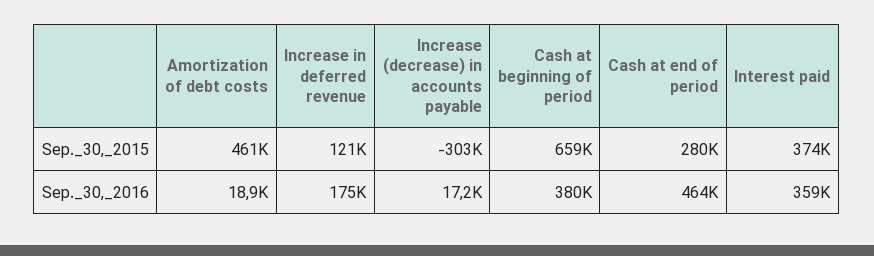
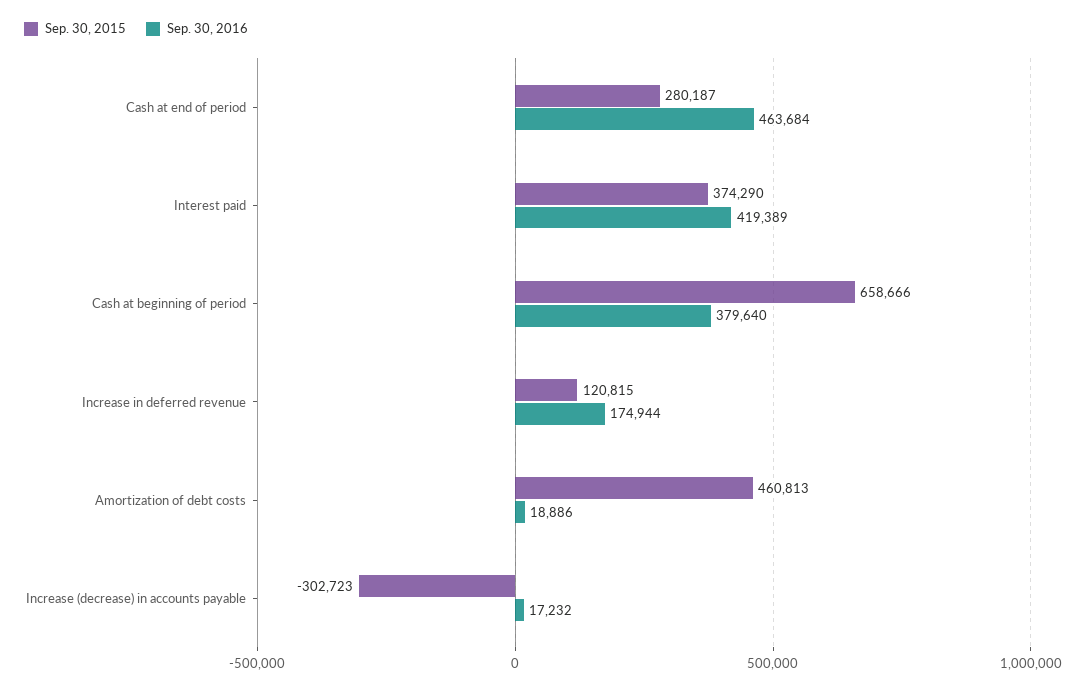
  {
    "Sep._30,_2015": {
      "Amortization of debt costs": 460813,
      "Increase in deferred revenue": 120815,
      "Increase (decrease) in accounts payable": -302723,
      "Cash at beginning of period": 658666,
      "Cash at end of period": 280187,
      "Interest paid": 374290
    },
    "Sep._30,_2016": {
      "Amortization of debt costs": 18886,
      "Increase in deferred revenue": 174944,
      "Increase (decrease) in accounts payable": 17232,
      "Cash at beginning of period": 379640,
      "Cash at end of period": 463684,
-     "Interest paid": 359000
+     "Interest paid": 419389
    }
  }

